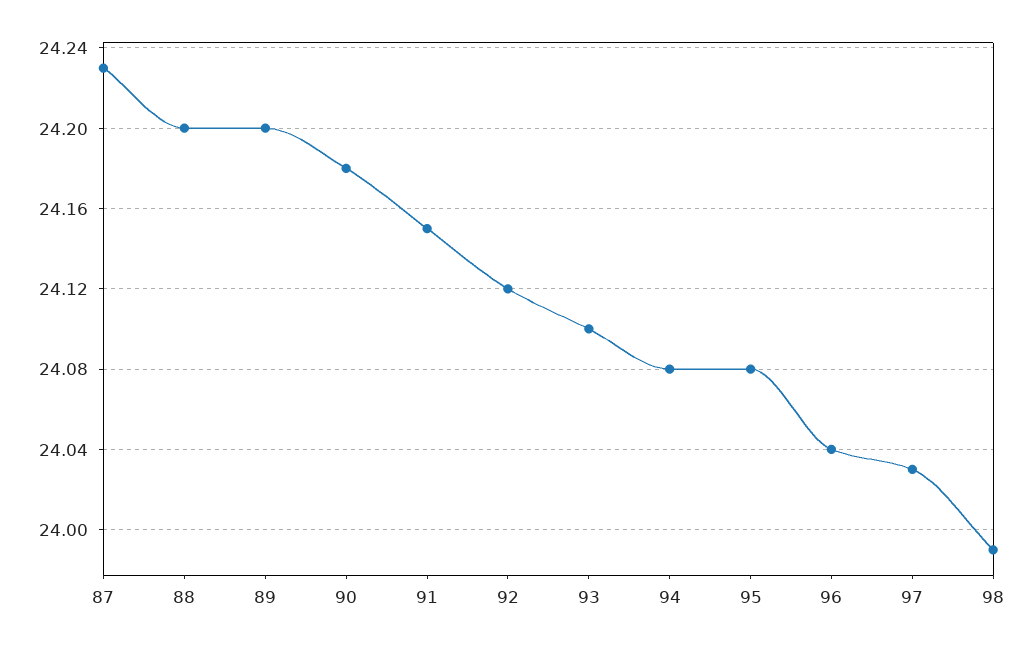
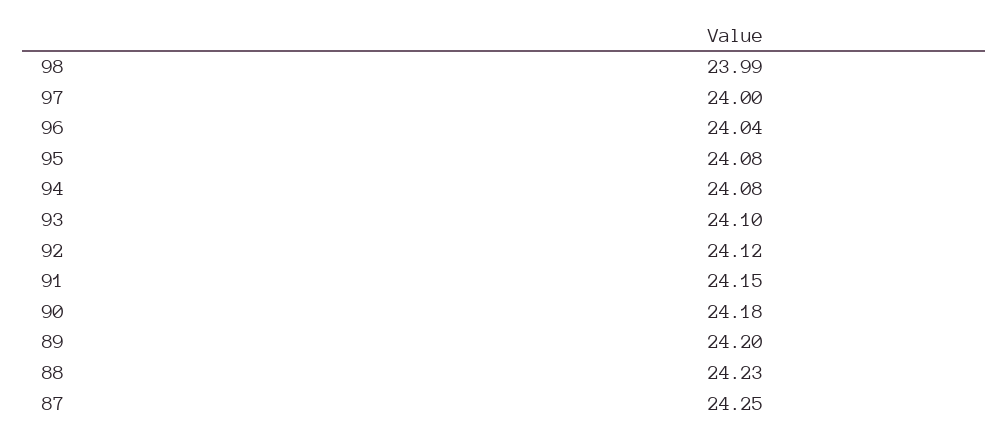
  {
-   "87": 24.23,
+   "87": 24.25,
-   "88": 24.2,
+   "88": 24.23,
    "89": 24.2,
    "90": 24.18,
    "91": 24.15,
    "92": 24.12,
    "93": 24.1,
    "94": 24.08,
    "95": 24.08,
    "96": 24.04,
-   "97": 24.03,
+   "97": 24,
    "98": 23.99
  }

